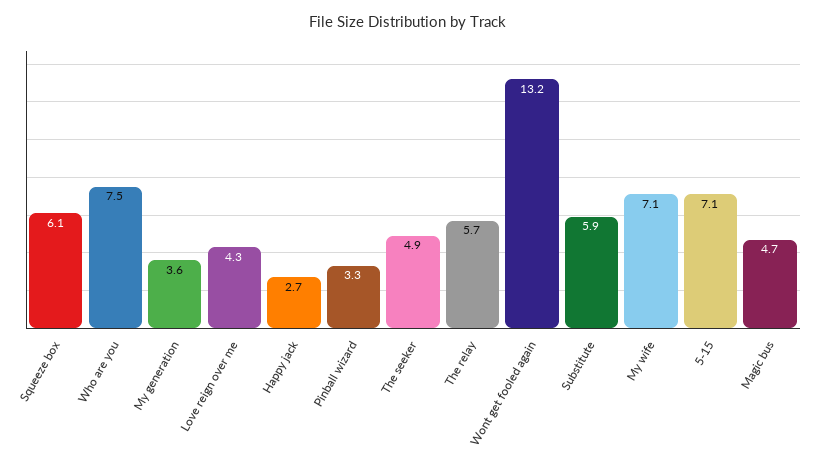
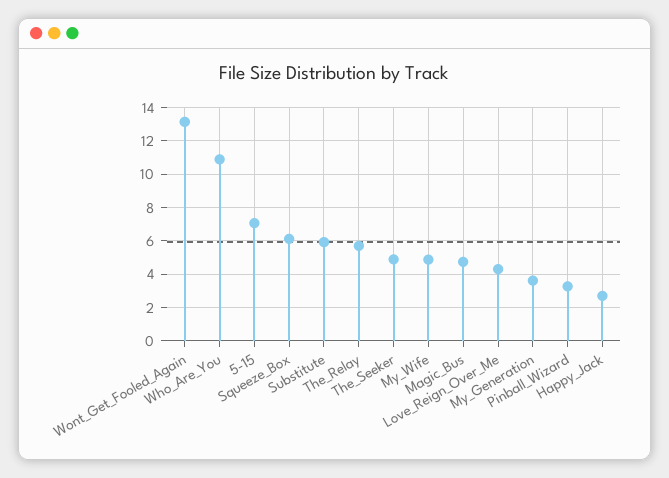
  {
    "Squeeze box": 6.1,
-   "Who are you": 7.5,
+   "Who are you": 11,
    "My generation": 3.6,
    "Love reign over me": 4.3,
    "Happy jack": 2.7,
    "Pinball wizard": 3.3,
    "The seeker": 4.9,
    "The relay": 5.7,
    "Wont get fooled again": 13.2,
    "Substitute": 5.9,
-   "My wife": 7.1,
+   "My wife": 5,
    "5-15": 7.1,
    "Magic bus": 4.7
  }

